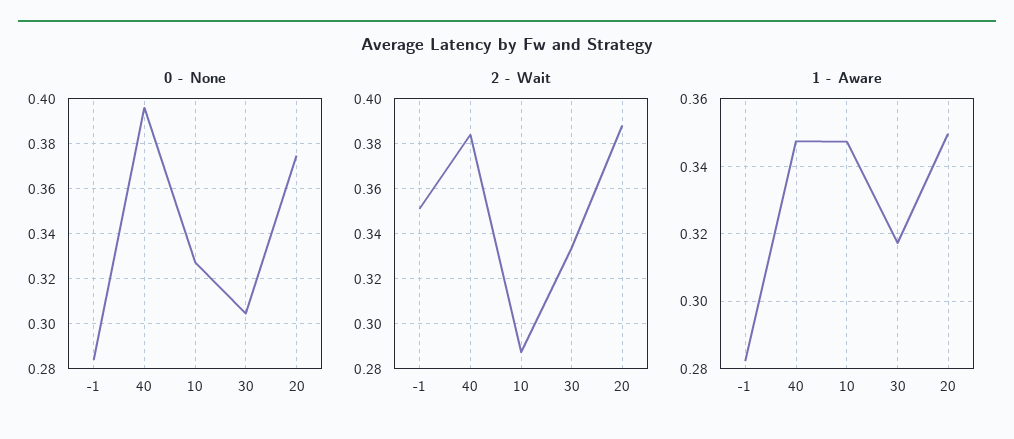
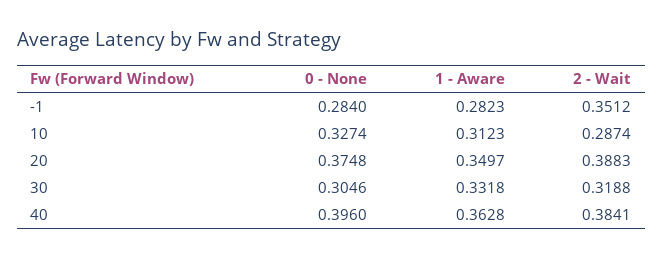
  {
    "0 - None": {
      "-1": 0.284,
      "40": 0.396,
      "10": 0.3274,
      "30": 0.3046,
      "20": 0.3748
    },
    "2 - Wait": {
      "-1": 0.3512,
      "40": 0.3841,
      "10": 0.2874,
-     "30": 0.335,
+     "30": 0.3188,
      "20": 0.3883
    },
    "1 - Aware": {
      "-1": 0.2823,
-     "40": 0.348,
+     "40": 0.3628,
-     "10": 0.348,
+     "10": 0.3123,
-     "30": 0.318,
+     "30": 0.3318,
      "20": 0.3497
    }
  }

